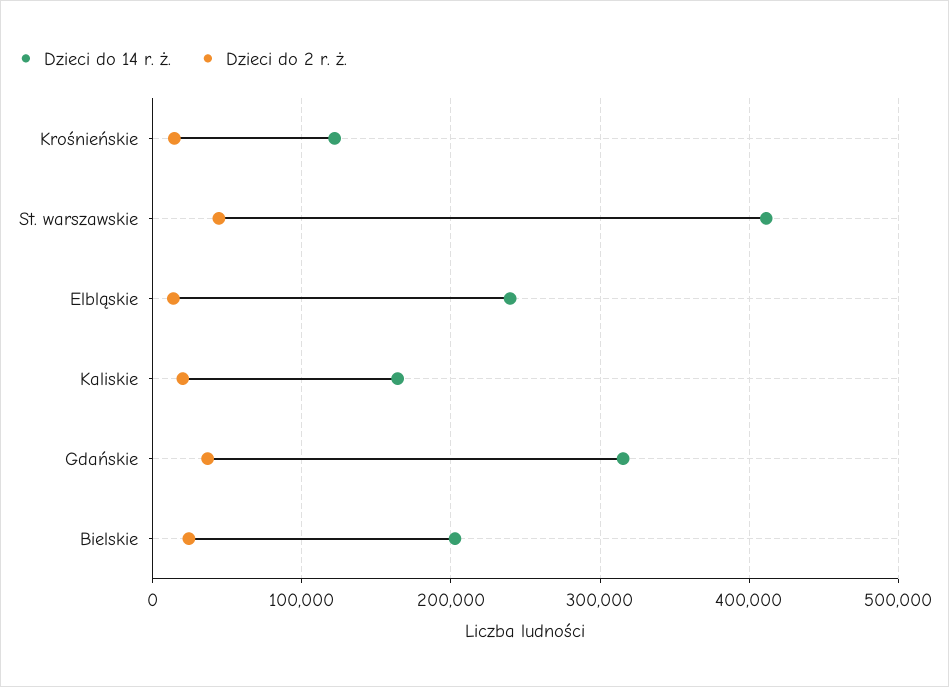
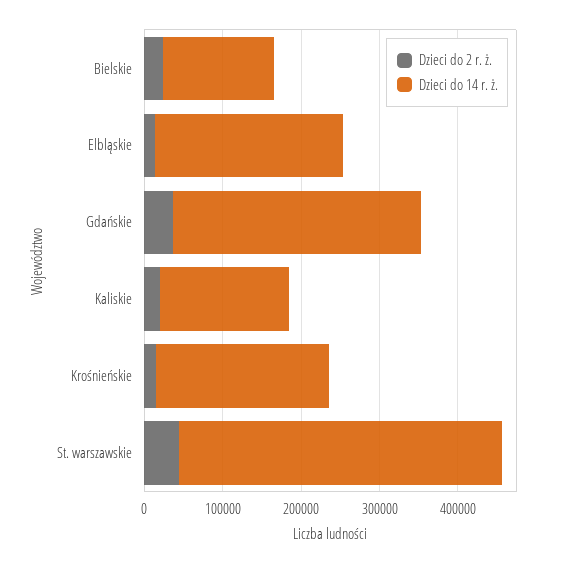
  {
    "Dzieci do 14 r. ż.": {
-     "Krośnieńskie": 120000,
+     "Krośnieńskie": 220000,
      "St. warszawskie": 410000,
      "Elbląskie": 240000,
      "Kaliskie": 160000,
      "Gdańskie": 320000,
-     "Bielskie": 200000
+     "Bielskie": 140000
    },
    "Dzieci do 2 r. ż.": {
      "Krośnieńskie": 10000,
      "St. warszawskie": 40000,
      "Elbląskie": 10000,
      "Kaliskie": 20000,
      "Gdańskie": 40000,
      "Bielskie": 20000
    }
  }

